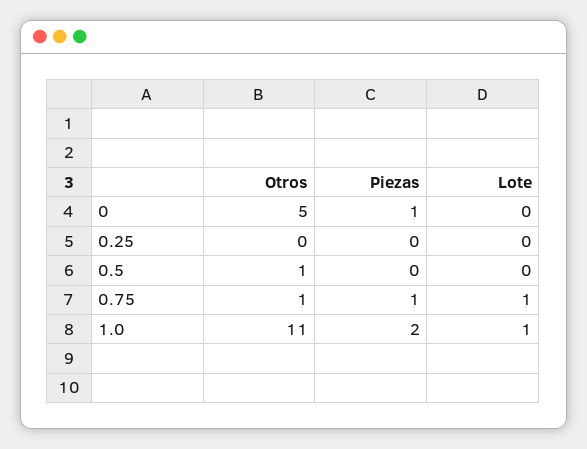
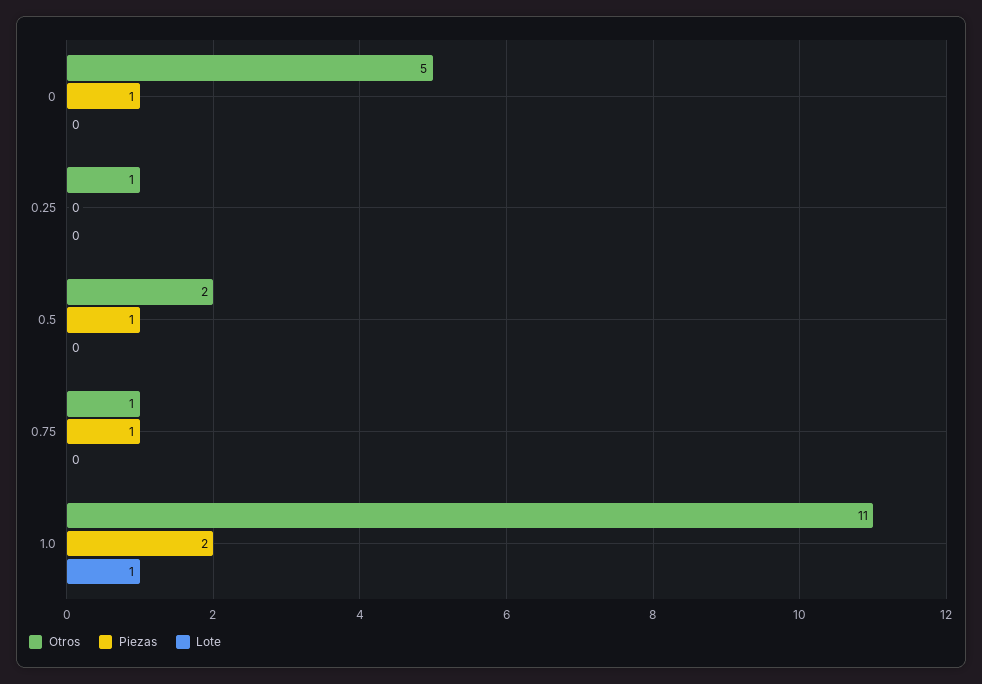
  {
    "Otros": {
      "0": 5,
-     "0.25": 0,
+     "0.25": 1,
-     "0.5": 1,
+     "0.5": 2,
      "0.75": 1,
      "1.0": 11
    },
    "Piezas": {
      "0": 1,
      "0.25": 0,
-     "0.5": 0,
+     "0.5": 1,
      "0.75": 1,
      "1.0": 2
    },
    "Lote": {
      "0": 0,
      "0.25": 0,
      "0.5": 0,
-     "0.75": 1,
+     "0.75": 0,
      "1.0": 1
    }
  }

